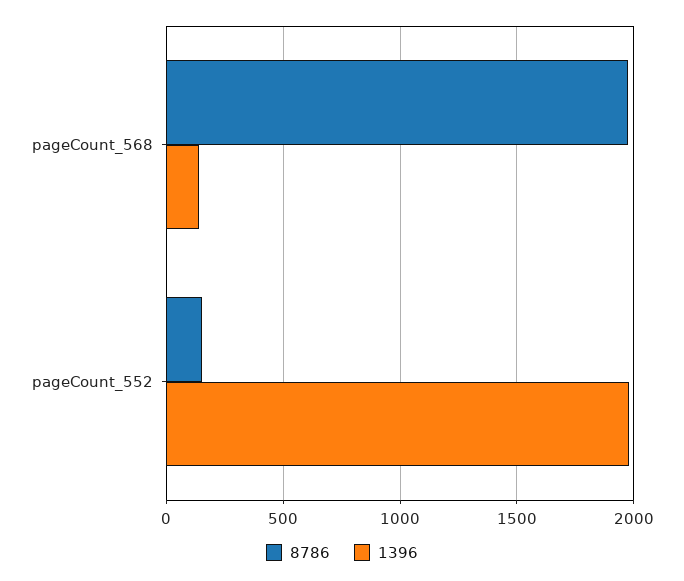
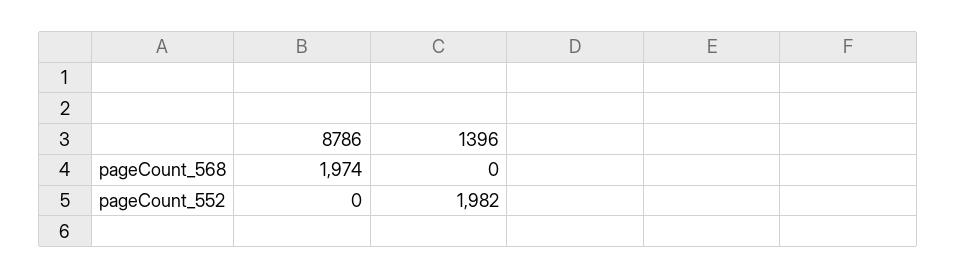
  {
    "8786": {
      "pageCount_568": 1974,
-     "pageCount_552": 150
+     "pageCount_552": 0
    },
    "1396": {
-     "pageCount_568": 150,
+     "pageCount_568": 0,
      "pageCount_552": 1982
    }
  }

